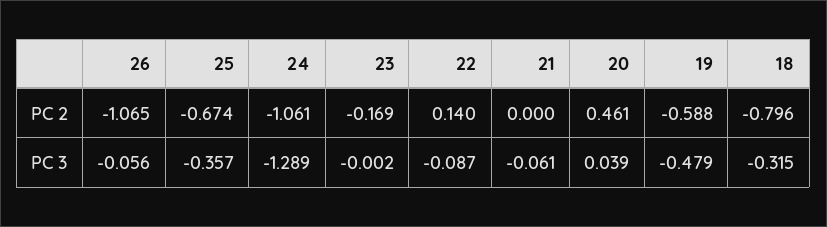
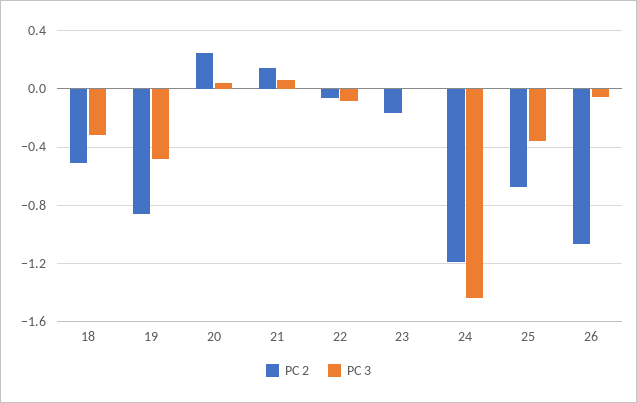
  {
    "PC 2": {
      "26": -1.065,
      "25": -0.674,
-     "24": -1.061,
+     "24": -1.2,
      "23": -0.169,
-     "22": 0.14,
+     "22": -0.05,
-     "21": 0,
+     "21": 0.15,
-     "20": 0.461,
+     "20": 0.25,
-     "19": -0.588,
+     "19": -0.85,
-     "18": -0.796
+     "18": -0.5
    },
    "PC 3": {
      "26": -0.056,
      "25": -0.357,
-     "24": -1.289,
+     "24": -1.45,
      "23": -0.002,
      "22": -0.087,
-     "21": -0.061,
+     "21": 0.05,
      "20": 0.039,
      "19": -0.479,
      "18": -0.315
    }
  }

